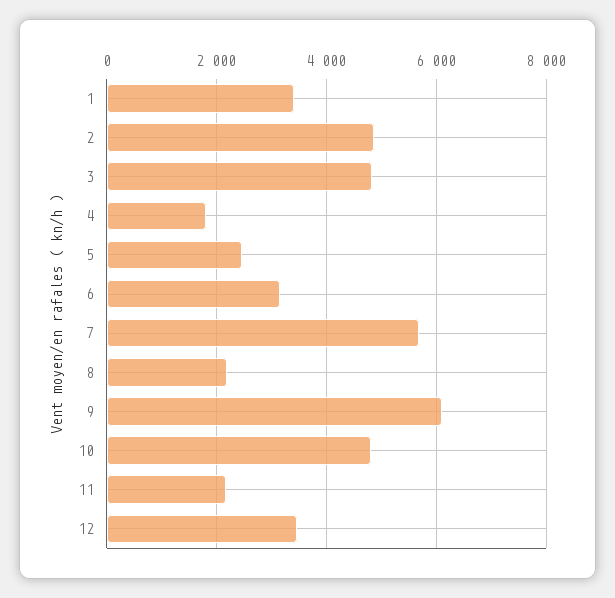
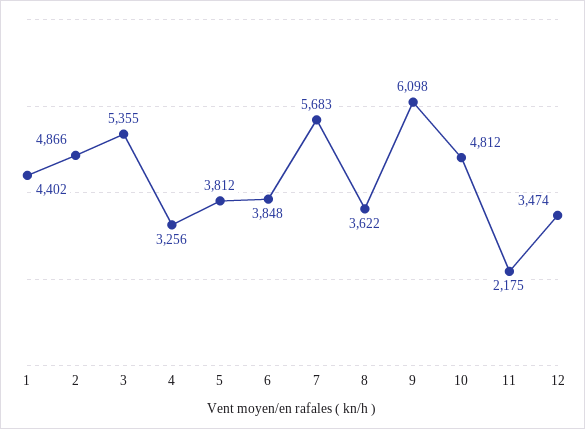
  {
-   "1": 3400,
+   "1": 4402,
    "2": 4866,
-   "3": 4800,
+   "3": 5355,
-   "4": 1800,
+   "4": 3256,
-   "5": 2400,
+   "5": 3812,
-   "6": 3200,
+   "6": 3848,
    "7": 5683,
-   "8": 2200,
+   "8": 3622,
    "9": 6098,
    "10": 4812,
    "11": 2175,
    "12": 3474
  }

